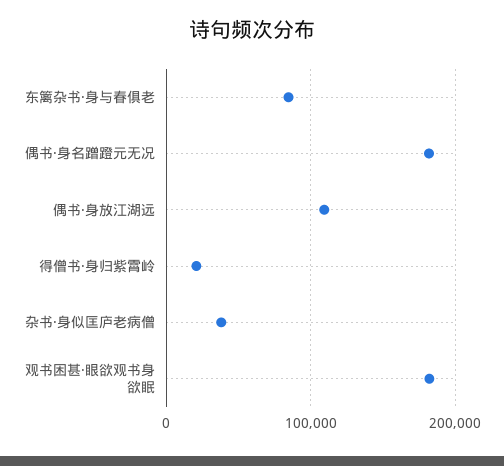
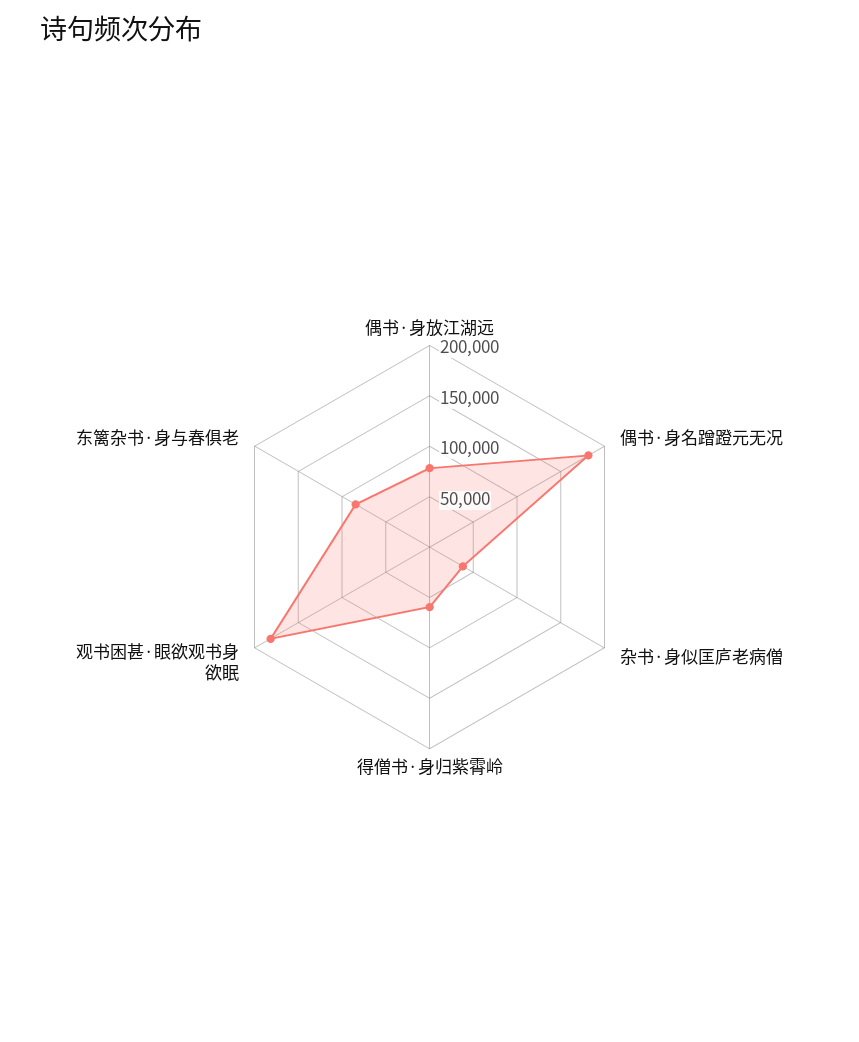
  {
    "东篱杂书·身与春俱老": 80000,
    "偶书·身名蹭蹬元无况": 180000,
-   "偶书·身放江湖远": 110000,
+   "偶书·身放江湖远": 80000,
-   "得僧书·身归紫霄岭": 20000,
+   "得僧书·身归紫霄岭": 60000,
    "杂书·身似匡庐老病僧": 40000,
    "观书困甚·眼欲观书身欲眠": 180000
  }

